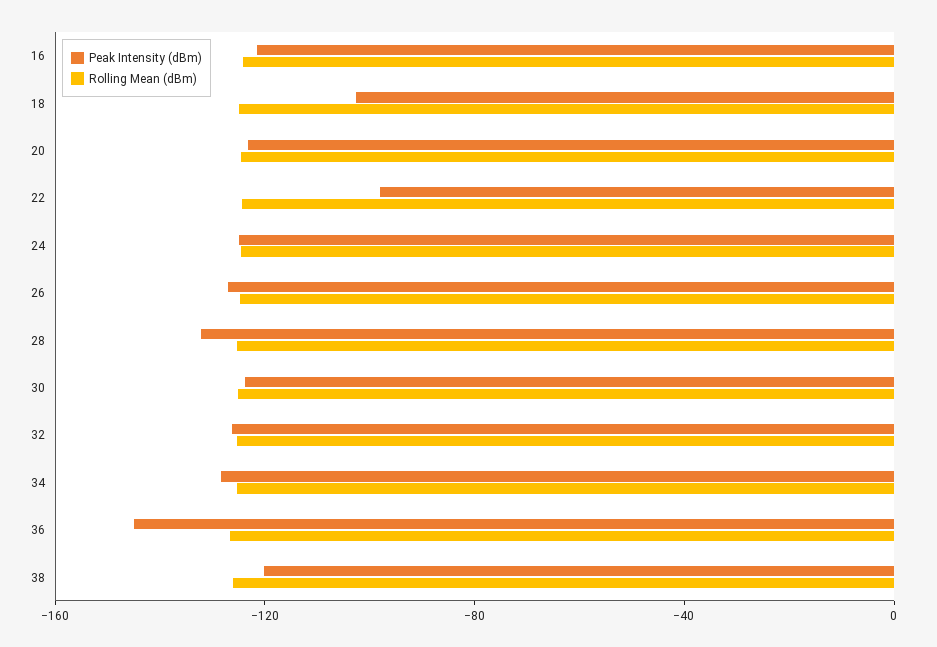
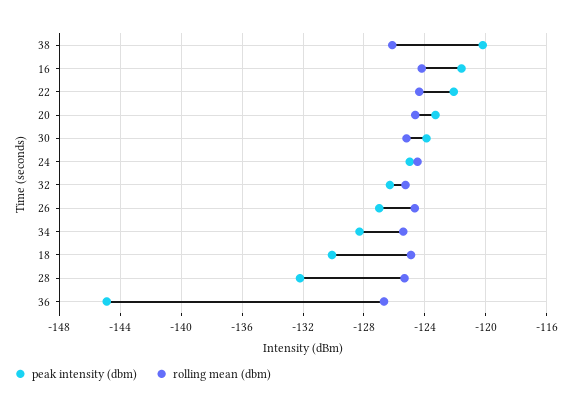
  {
    "Peak Intensity (dBm)": {
      "16": -121.5,
-     "18": -100,
+     "18": -130,
      "20": -123.5,
-     "22": -100,
+     "22": -122,
      "24": -125,
      "26": -127,
      "28": -132,
      "30": -124,
      "32": -126.5,
      "34": -128.5,
      "36": -145,
      "38": -120
    },
    "Rolling Mean (dBm)": {
      "16": -124,
      "18": -125,
      "20": -124.5,
      "22": -124.5,
      "24": -124.5,
      "26": -124.5,
      "28": -125.5,
      "30": -125,
      "32": -125.5,
      "34": -125.5,
      "36": -126.5,
      "38": -126
    }
  }

